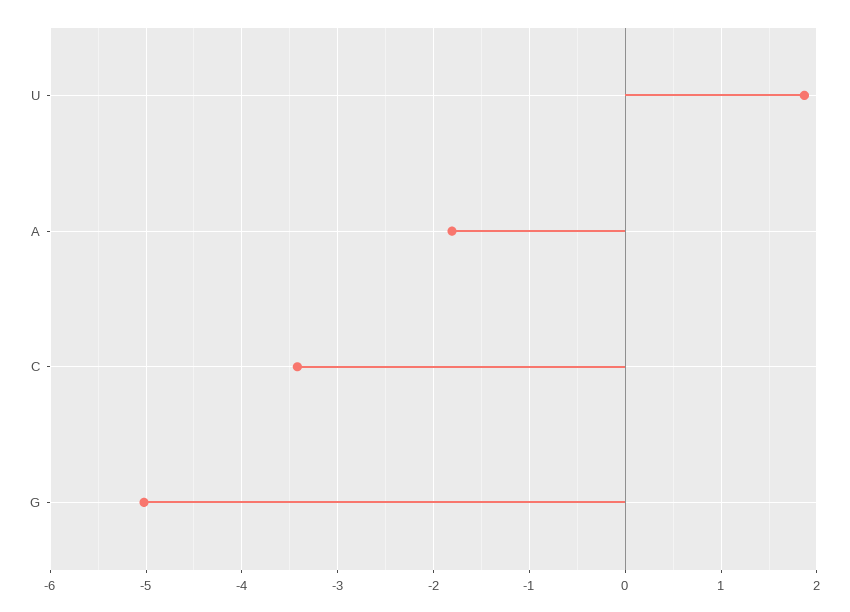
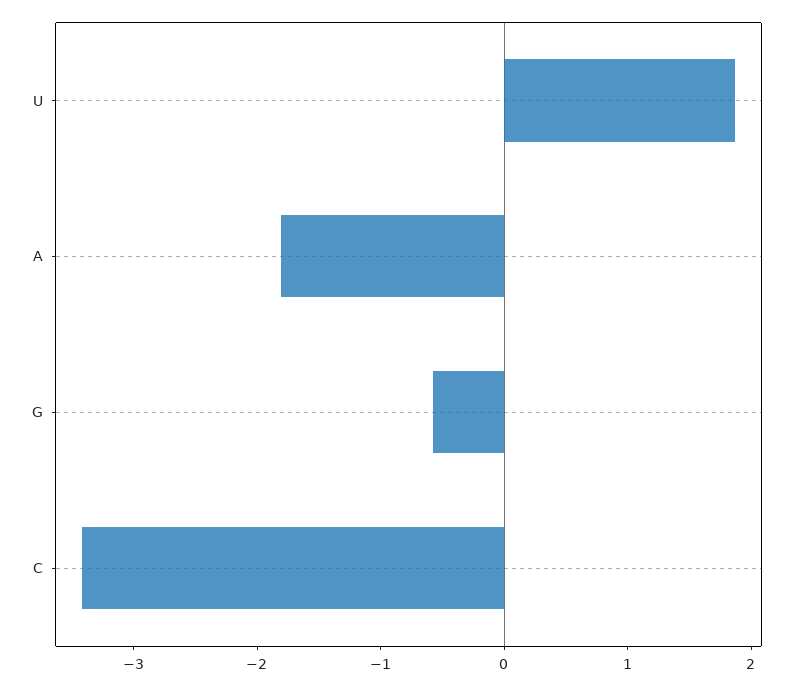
  {
    "U": 1.9,
    "A": -1.8,
    "C": -3.4,
-   "G": -5
+   "G": -0.6
  }

